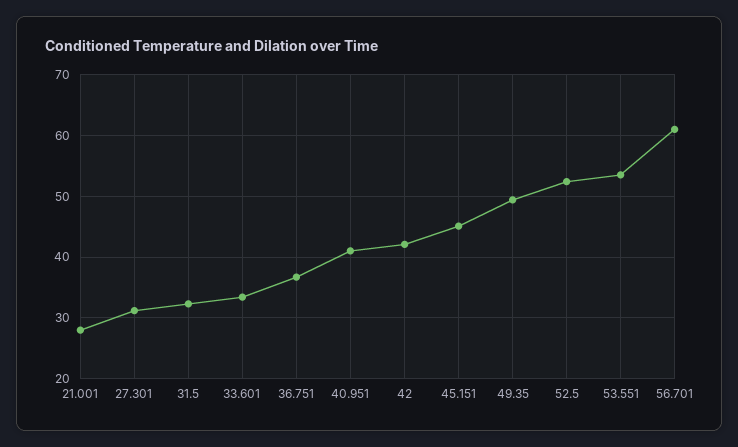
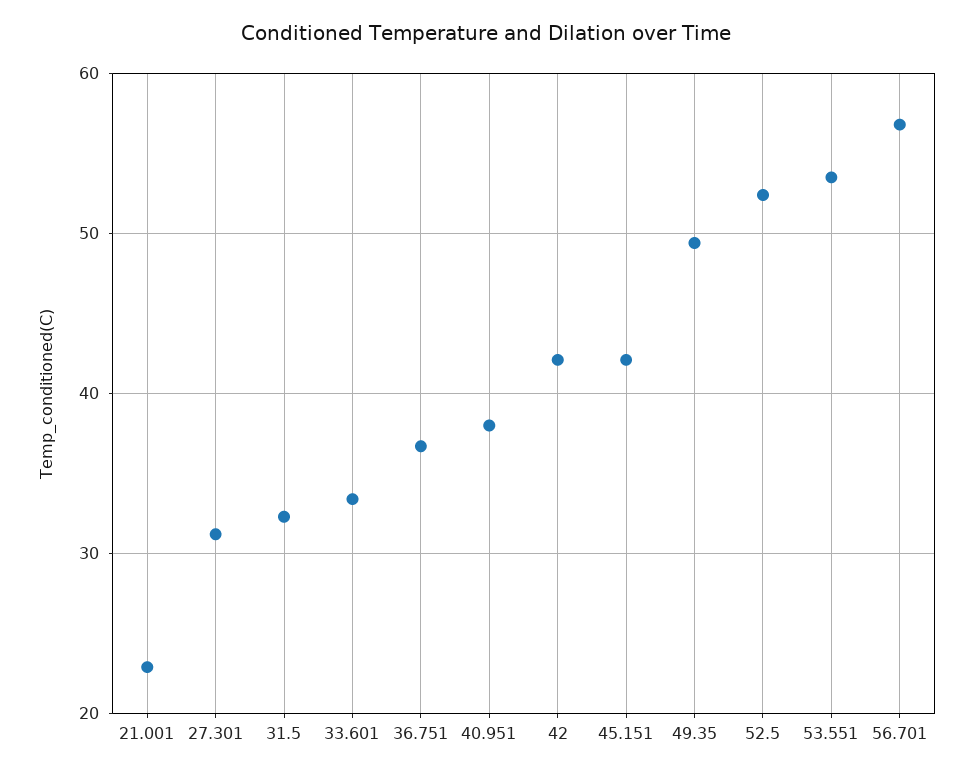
  {
-   "21.001": 28,
+   "21.001": 23,
    "27.301": 31,
    "31.5": 32,
    "33.601": 33,
    "36.751": 37,
-   "40.951": 41,
+   "40.951": 38,
    "42": 42,
-   "45.151": 45,
+   "45.151": 42,
    "49.35": 49,
    "52.5": 52,
    "53.551": 54,
-   "56.701": 61
+   "56.701": 57
  }

